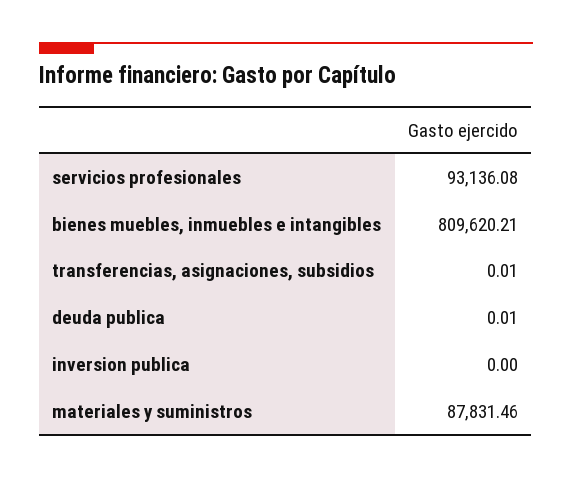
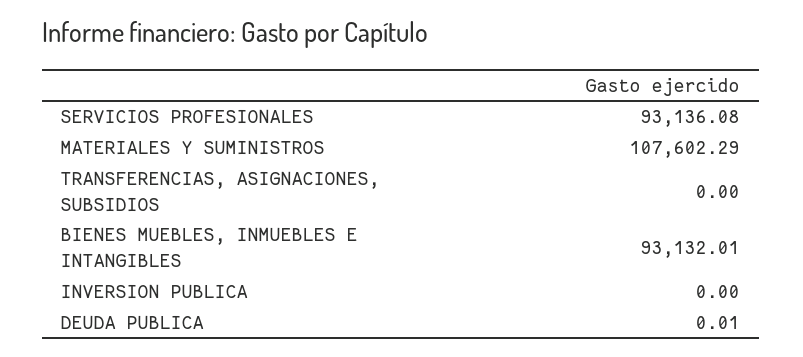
  {
    "servicios profesionales": 93136.08,
-   "bienes muebles, inmuebles e intangibles": 809620.21,
+   "bienes muebles, inmuebles e intangibles": 93132.01,
-   "transferencias, asignaciones, subsidios": 0.01,
+   "transferencias, asignaciones, subsidios": 0,
    "deuda publica": 0.01,
    "inversion publica": 0,
-   "materiales y suministros": 87831.46
+   "materiales y suministros": 107602.29
  }

